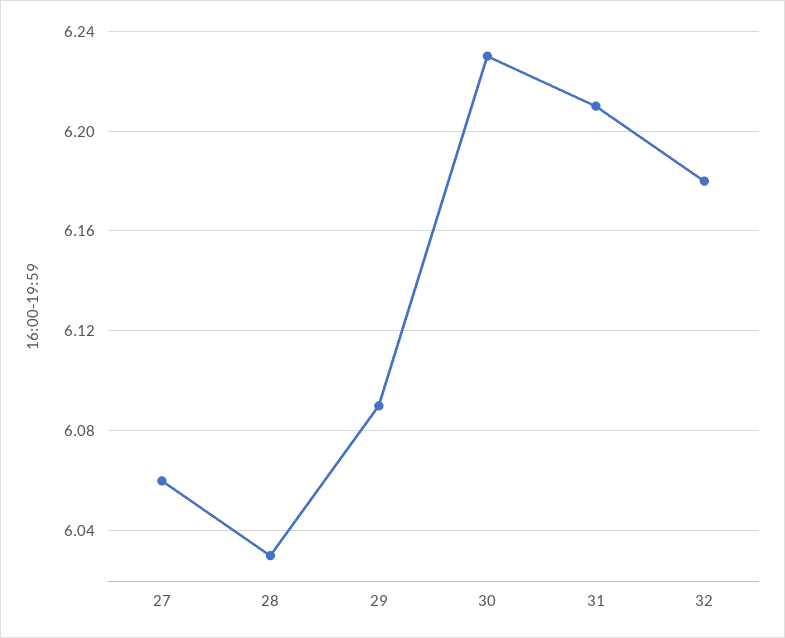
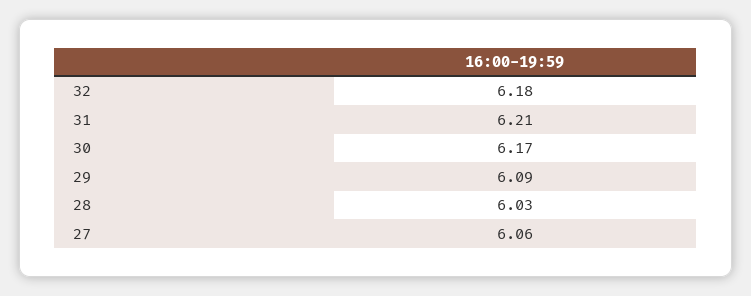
  {
    "27": 6.06,
    "28": 6.03,
    "29": 6.09,
-   "30": 6.23,
+   "30": 6.17,
    "31": 6.21,
    "32": 6.18
  }

